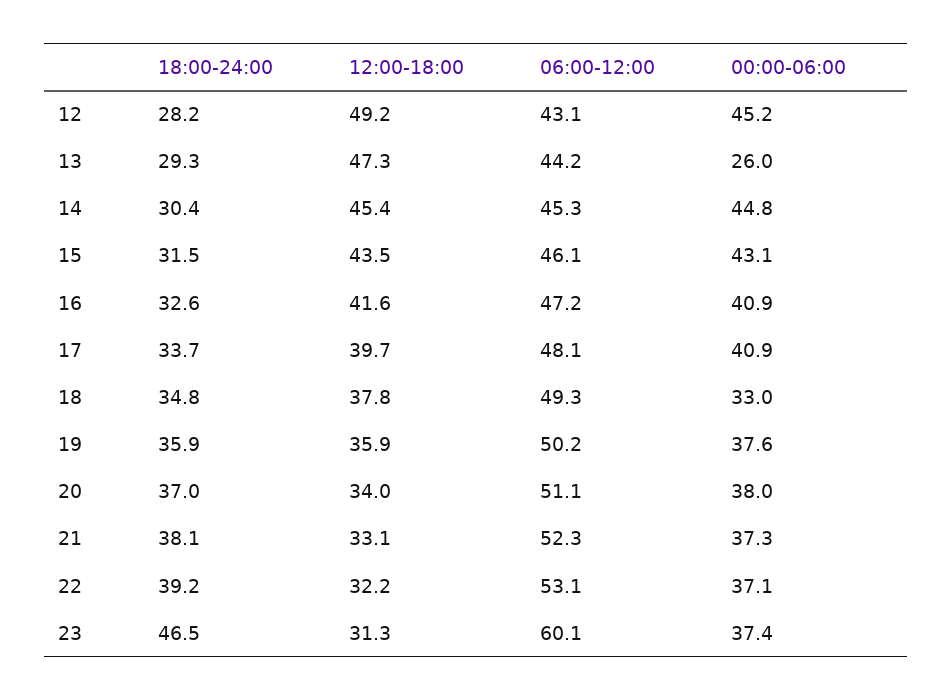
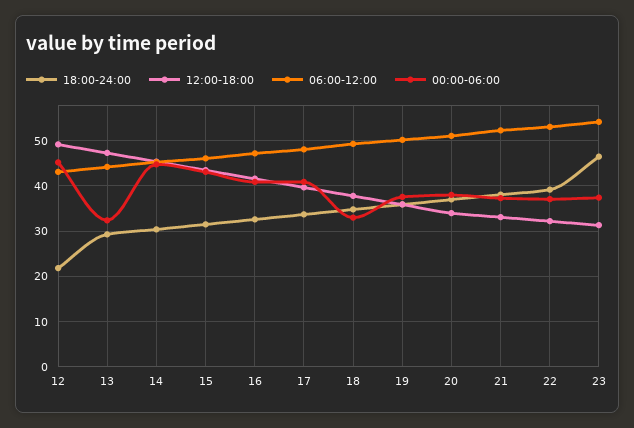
  {
    "18:00-24:00": {
-     "12": 28.2,
+     "12": 22,
      "13": 29.3,
      "14": 30.4,
      "15": 31.5,
      "16": 32.6,
      "17": 33.7,
      "18": 34.8,
      "19": 35.9,
      "20": 37,
      "21": 38.1,
      "22": 39.2,
      "23": 46.5
    },
    "12:00-18:00": {
      "12": 49.2,
      "13": 47.3,
      "14": 45.4,
      "15": 43.5,
      "16": 41.6,
      "17": 39.7,
      "18": 37.8,
      "19": 35.9,
      "20": 34,
      "21": 33.1,
      "22": 32.2,
      "23": 31.3
    },
    "06:00-12:00": {
      "12": 43.1,
      "13": 44.2,
      "14": 45.3,
      "15": 46.1,
      "16": 47.2,
      "17": 48.1,
      "18": 49.3,
      "19": 50.2,
      "20": 51.1,
      "21": 52.3,
      "22": 53.1,
-     "23": 60.1
+     "23": 54
    },
    "00:00-06:00": {
      "12": 45.2,
-     "13": 26,
+     "13": 32,
      "14": 44.8,
      "15": 43.1,
      "16": 40.9,
      "17": 40.9,
      "18": 33,
      "19": 37.6,
      "20": 38,
      "21": 37.3,
      "22": 37.1,
      "23": 37.4
    }
  }

